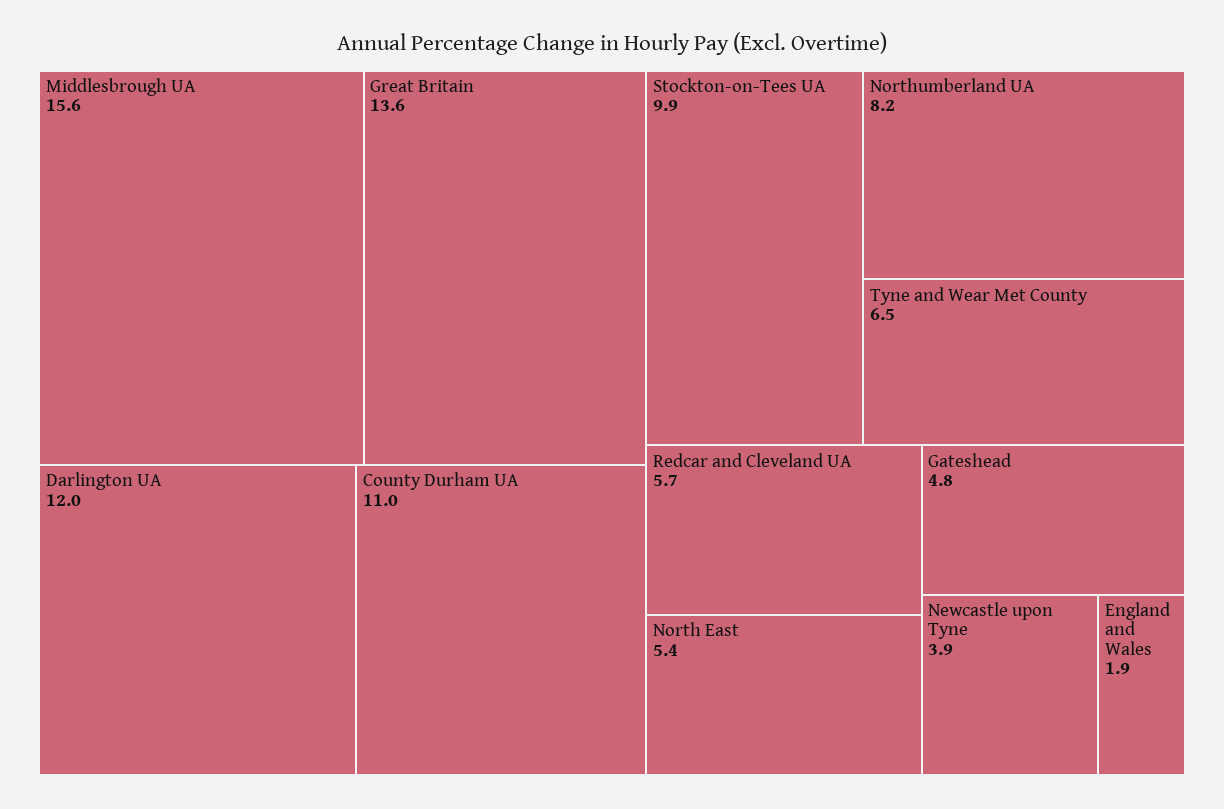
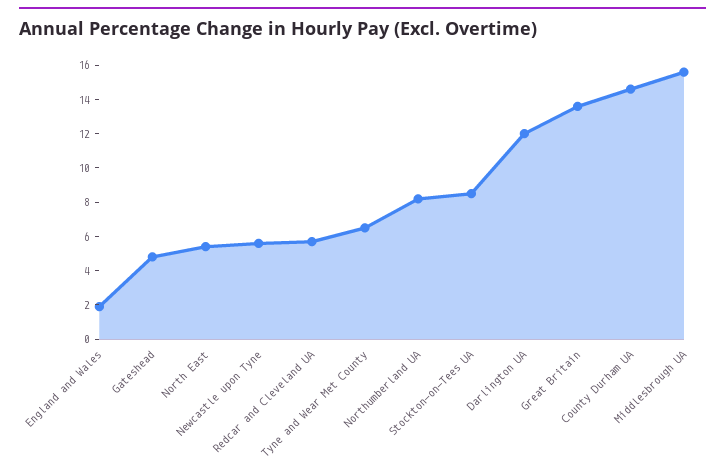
  {
    "Middlesbrough UA": 15.6,
    "Great Britain": 13.6,
    "Darlington UA": 12,
-   "County Durham UA": 11,
+   "County Durham UA": 14.5,
-   "Stockton-on-Tees UA": 9.9,
+   "Stockton-on-Tees UA": 8.5,
    "Northumberland UA": 8.2,
    "Tyne and Wear Met County": 6.5,
    "Redcar and Cleveland UA": 5.7,
    "North East": 5.4,
    "Gateshead": 4.8,
-   "Newcastle upon Tyne": 3.9,
+   "Newcastle upon Tyne": 5.5,
    "England and Wales": 1.9
  }

